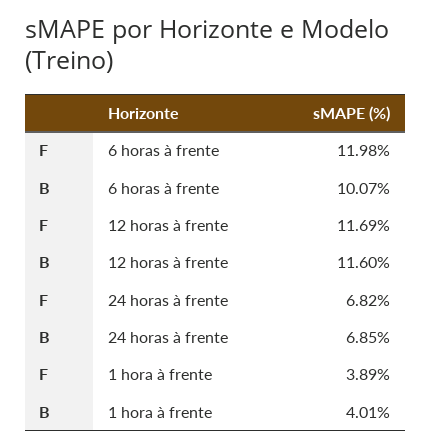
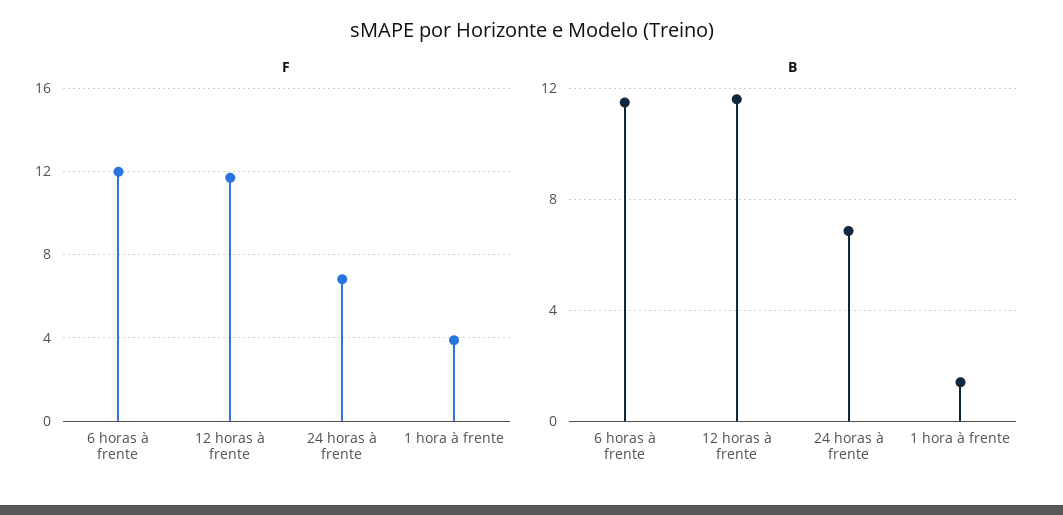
  {
    "F": {
      "6 horas à frente": 11.98,
      "12 horas à frente": 11.69,
      "24 horas à frente": 6.82,
      "1 hora à frente": 3.89
    },
    "B": {
-     "6 horas à frente": 10.07,
+     "6 horas à frente": 11.5,
      "12 horas à frente": 11.6,
      "24 horas à frente": 6.85,
-     "1 hora à frente": 4.01
+     "1 hora à frente": 1.5
    }
  }

